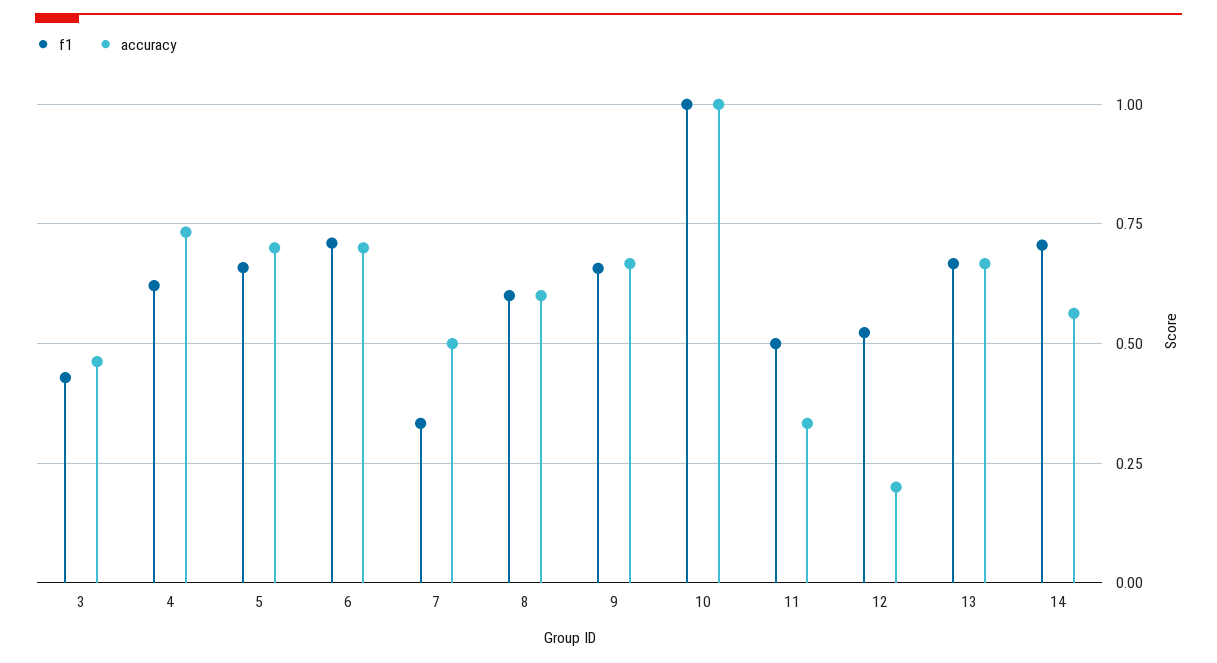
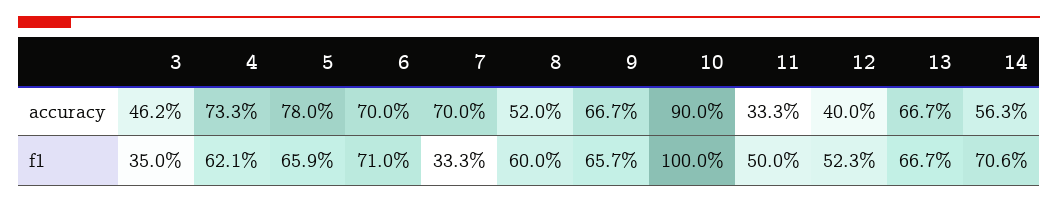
  {
    "f1": {
-     "3": 0.425,
+     "3": 0.35,
      "4": 0.621,
      "5": 0.659,
      "6": 0.71,
      "7": 0.333,
      "8": 0.6,
      "9": 0.657,
      "10": 1,
      "11": 0.5,
      "12": 0.523,
      "13": 0.667,
      "14": 0.706
    },
    "accuracy": {
      "3": 0.462,
      "4": 0.733,
-     "5": 0.7,
+     "5": 0.78,
      "6": 0.7,
-     "7": 0.5,
+     "7": 0.7,
-     "8": 0.6,
+     "8": 0.52,
      "9": 0.667,
-     "10": 1,
+     "10": 0.9,
      "11": 0.333,
-     "12": 0.2,
+     "12": 0.4,
      "13": 0.667,
      "14": 0.563
    }
  }

